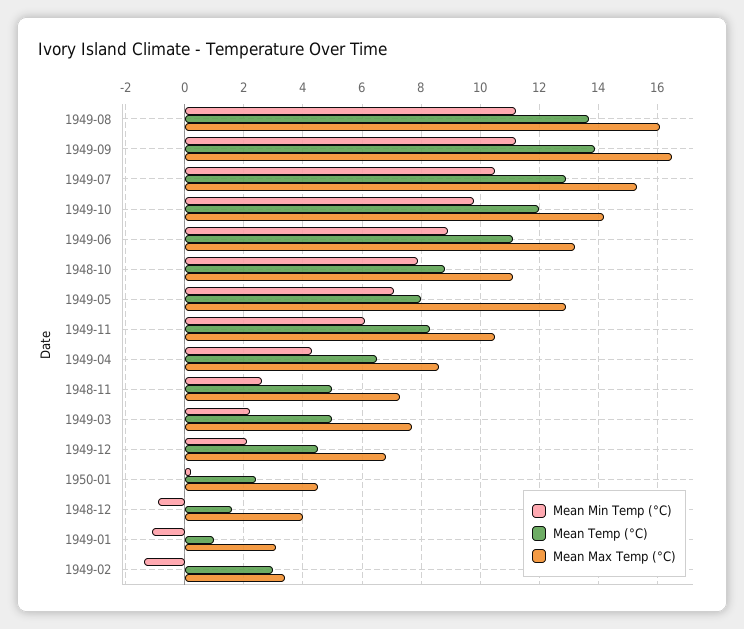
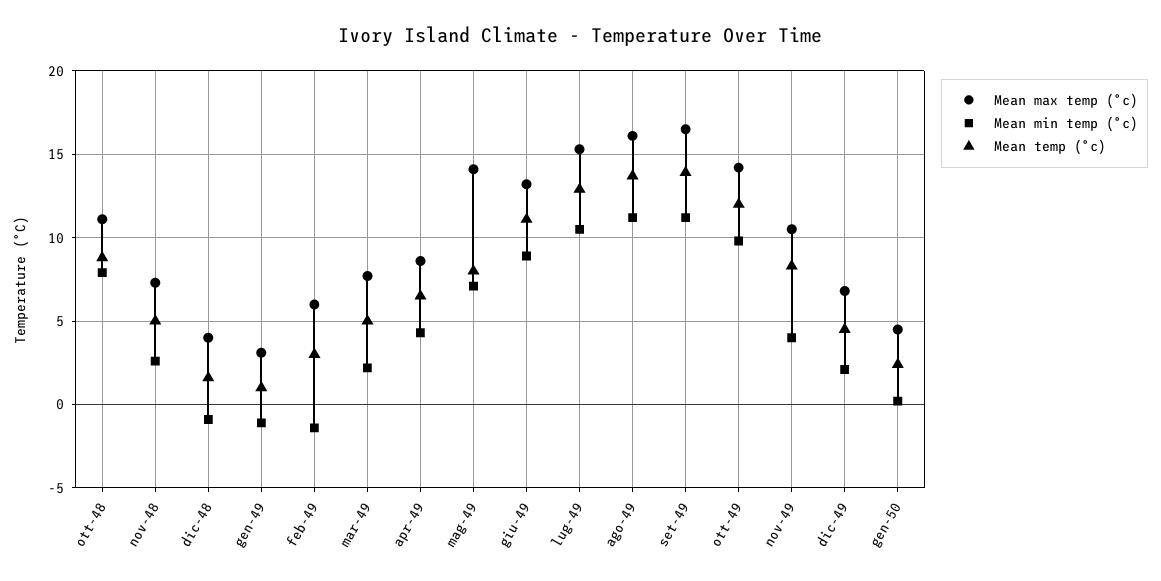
  {
    "Mean Min Temp (°C)": {
      "1949-08": 11,
      "1949-09": 11,
      "1949-07": 10.5,
      "1949-10": 10,
      "1949-06": 9,
      "1948-10": 8,
      "1949-05": 7,
-     "1949-11": 6,
+     "1949-11": 4,
      "1949-04": 4.5,
      "1948-11": 2.5,
      "1949-03": 2,
      "1949-12": 2,
      "1950-01": 0,
      "1948-12": -1,
      "1949-01": -1,
      "1949-02": -1.5
    },
    "Mean Temp (°C)": {
      "1949-08": 13.5,
      "1949-09": 14,
      "1949-07": 13,
      "1949-10": 12,
      "1949-06": 11,
      "1948-10": 9,
      "1949-05": 8,
      "1949-11": 8.5,
      "1949-04": 6.5,
      "1948-11": 5,
      "1949-03": 5,
      "1949-12": 4.5,
      "1950-01": 2.5,
      "1948-12": 1.5,
      "1949-01": 1,
      "1949-02": 3
    },
    "Mean Max Temp (°C)": {
      "1949-08": 16,
      "1949-09": 16.5,
      "1949-07": 15.5,
      "1949-10": 14,
      "1949-06": 13,
      "1948-10": 11,
-     "1949-05": 13,
+     "1949-05": 14,
      "1949-11": 10.5,
      "1949-04": 8.5,
      "1948-11": 7.5,
      "1949-03": 7.5,
      "1949-12": 7,
      "1950-01": 4.5,
      "1948-12": 4,
      "1949-01": 3,
-     "1949-02": 3.5
+     "1949-02": 6
    }
  }

